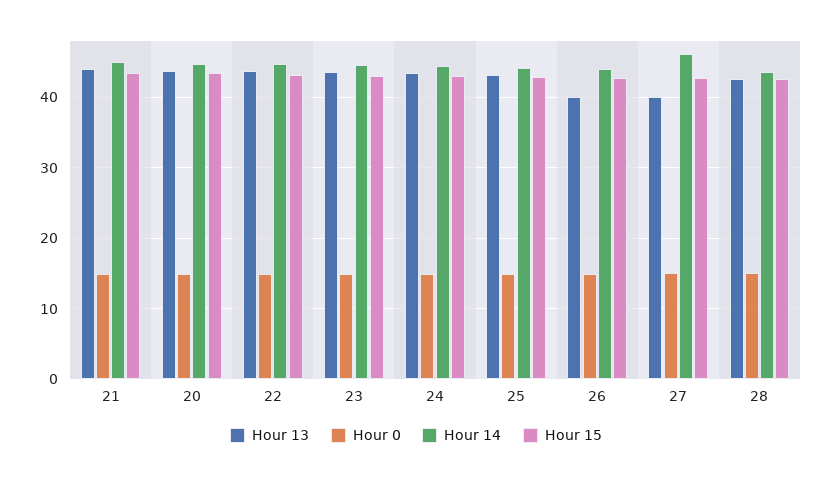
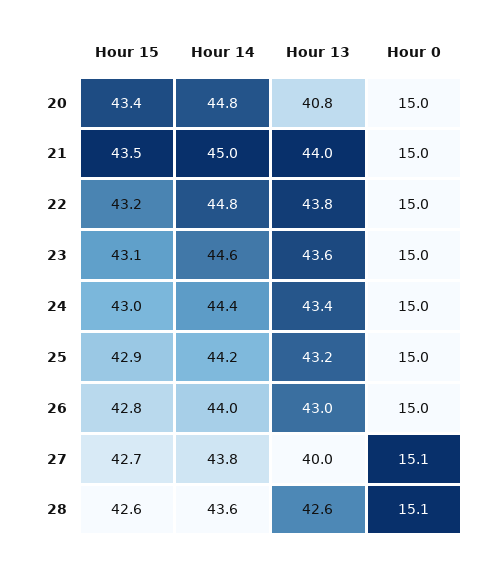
  {
    "Hour 13": {
      "21": 44,
-     "20": 44,
+     "20": 40.8,
      "22": 43.8,
      "23": 43.6,
      "24": 43.4,
      "25": 43.2,
-     "26": 40,
+     "26": 43,
      "27": 40,
      "28": 42.6
    },
    "Hour 0": {
      "21": 15,
      "20": 15,
      "22": 15,
      "23": 15,
      "24": 15,
      "25": 15,
      "26": 15,
      "27": 15.1,
      "28": 15.1
    },
    "Hour 14": {
      "21": 45,
      "20": 44.8,
      "22": 44.8,
      "23": 44.6,
      "24": 44.4,
      "25": 44.2,
      "26": 44,
-     "27": 46,
+     "27": 43.8,
      "28": 43.6
    },
    "Hour 15": {
      "21": 43.5,
      "20": 43.4,
      "22": 43.2,
      "23": 43.1,
      "24": 43,
      "25": 42.9,
      "26": 42.8,
      "27": 42.7,
      "28": 42.6
    }
  }

